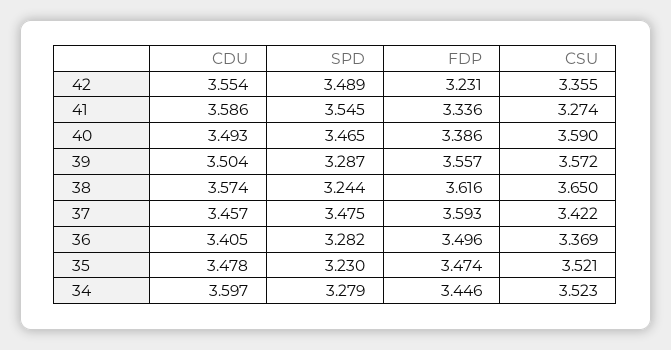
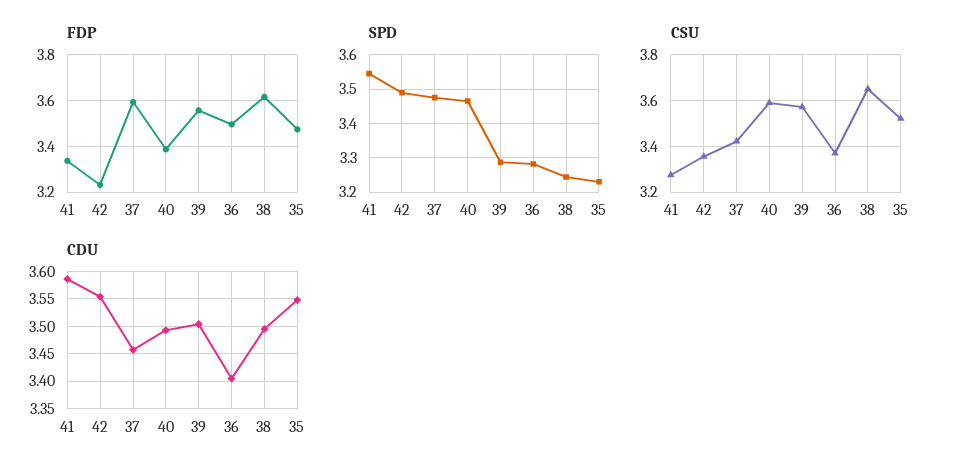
  {
    "CDU": {
      "42": 3.554,
      "41": 3.586,
      "40": 3.493,
      "39": 3.504,
-     "38": 3.574,
+     "38": 3.5,
      "37": 3.457,
      "36": 3.405,
-     "35": 3.478,
+     "35": 3.55
-     "34": 3.597
    },
    "SPD": {
      "42": 3.489,
      "41": 3.545,
      "40": 3.465,
      "39": 3.287,
      "38": 3.244,
      "37": 3.475,
      "36": 3.282,
-     "35": 3.23,
+     "35": 3.23
-     "34": 3.279
    },
    "FDP": {
      "42": 3.231,
      "41": 3.336,
      "40": 3.386,
      "39": 3.557,
      "38": 3.616,
      "37": 3.593,
      "36": 3.496,
-     "35": 3.474,
+     "35": 3.474
-     "34": 3.446
    },
    "CSU": {
      "42": 3.355,
      "41": 3.274,
      "40": 3.59,
      "39": 3.572,
      "38": 3.65,
      "37": 3.422,
      "36": 3.369,
-     "35": 3.521,
+     "35": 3.521
-     "34": 3.523
    }
  }

